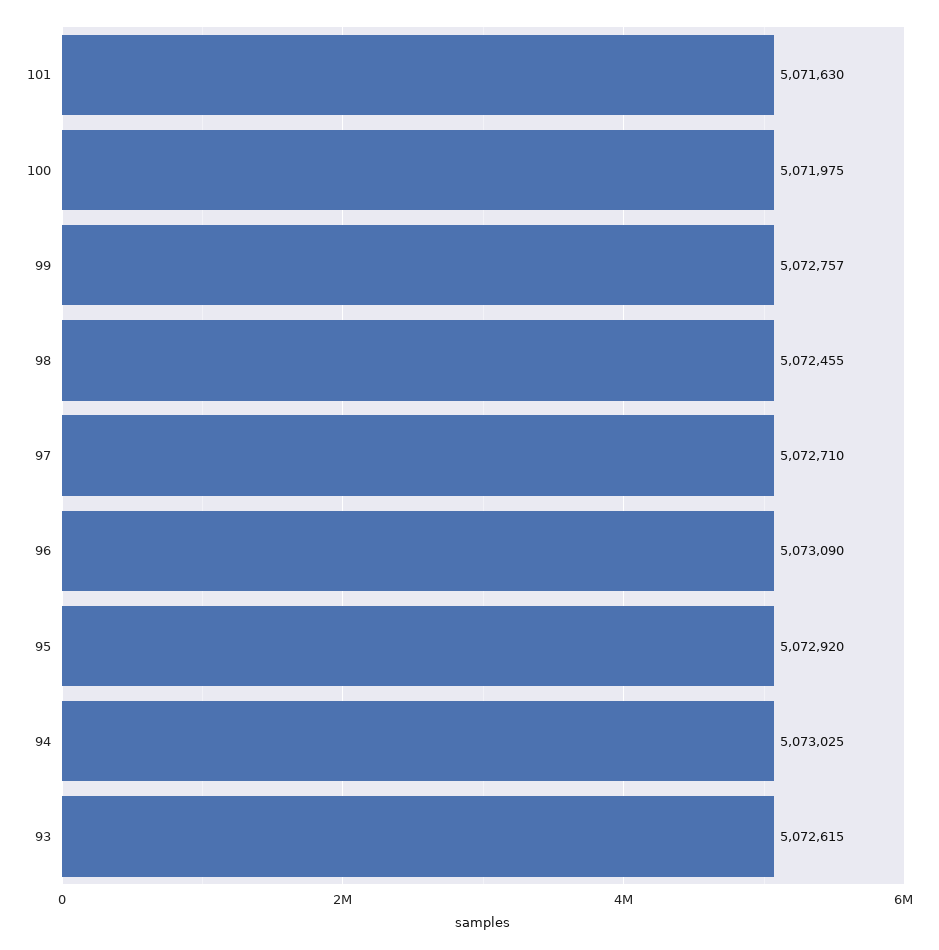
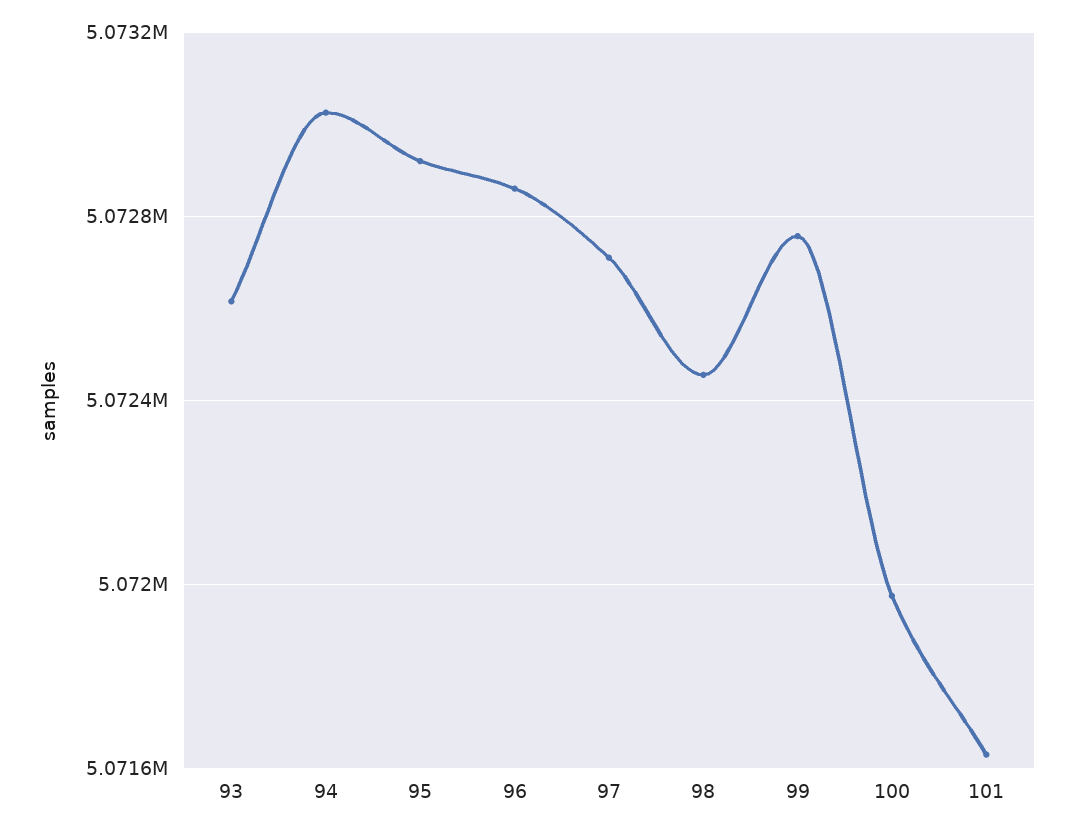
  {
    "101": 5071630,
    "100": 5071975,
    "99": 5072757,
    "98": 5072455,
    "97": 5072710,
-   "96": 5073090,
+   "96": 5072850,
    "95": 5072920,
    "94": 5073025,
    "93": 5072615
  }

